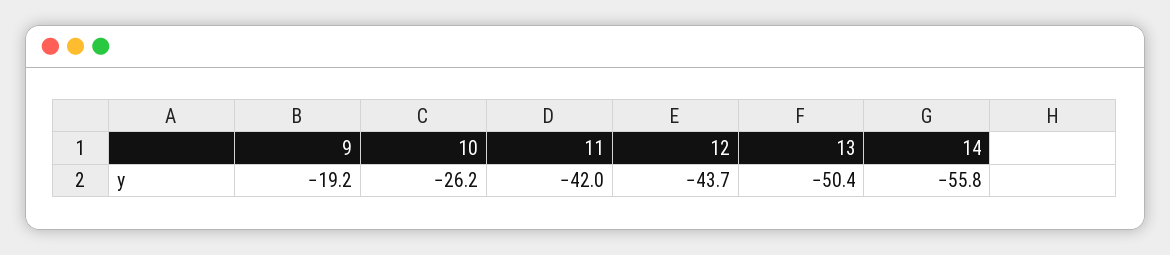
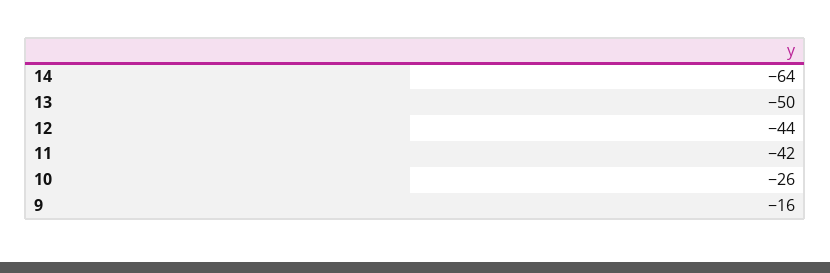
  {
-   "9": -19.2,
+   "9": -16,
    "10": -26.2,
    "11": -42,
    "12": -43.7,
    "13": -50.4,
-   "14": -55.8
+   "14": -64
  }

